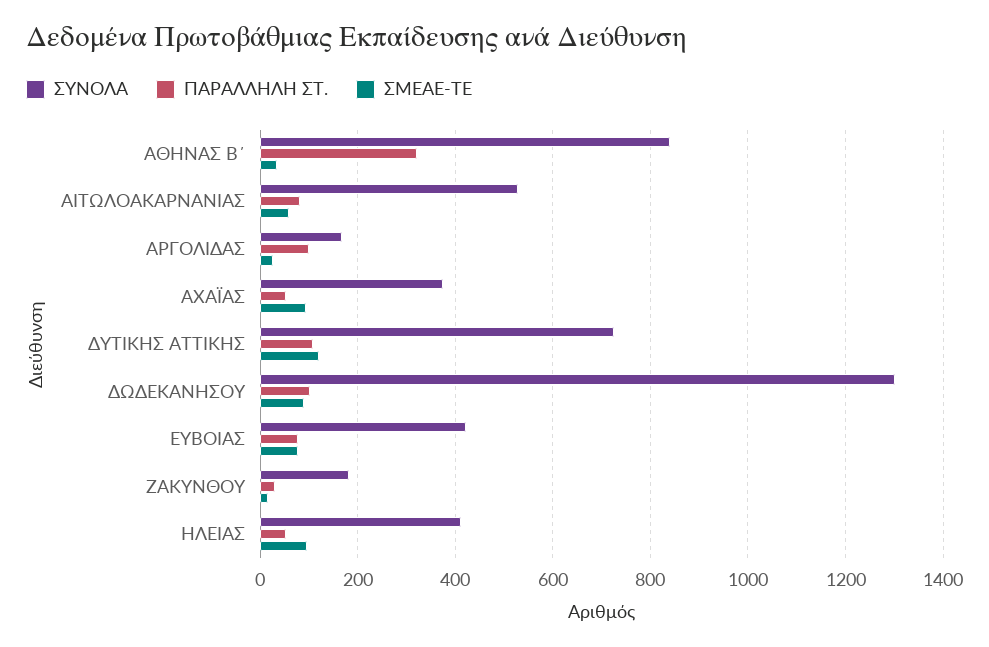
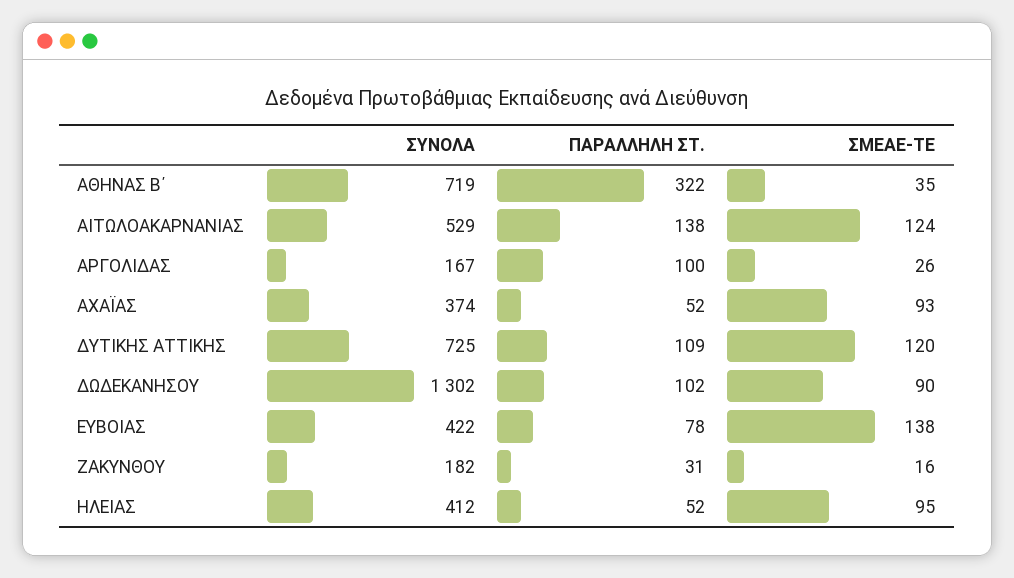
  {
    "ΣΥΝΟΛΑ": {
-     "ΑΘΗΝΑΣ Β΄": 840,
+     "ΑΘΗΝΑΣ Β΄": 719,
      "ΑΙΤΩΛΟΑΚΑΡΝΑΝΙΑΣ": 529,
      "ΑΡΓΟΛΙΔΑΣ": 167,
      "ΑΧΑΪΑΣ": 374,
      "ΔΥΤΙΚΗΣ ΑΤΤΙΚΗΣ": 725,
      "ΔΩΔΕΚΑΝΗΣΟΥ": 1302,
      "ΕΥΒΟΙΑΣ": 422,
      "ΖΑΚΥΝΘΟΥ": 182,
      "ΗΛΕΙΑΣ": 412
    },
    "ΠΑΡΑΛΛΗΛΗ ΣΤ.": {
      "ΑΘΗΝΑΣ Β΄": 322,
-     "ΑΙΤΩΛΟΑΚΑΡΝΑΝΙΑΣ": 80,
+     "ΑΙΤΩΛΟΑΚΑΡΝΑΝΙΑΣ": 138,
      "ΑΡΓΟΛΙΔΑΣ": 100,
      "ΑΧΑΪΑΣ": 52,
      "ΔΥΤΙΚΗΣ ΑΤΤΙΚΗΣ": 109,
      "ΔΩΔΕΚΑΝΗΣΟΥ": 102,
      "ΕΥΒΟΙΑΣ": 78,
      "ΖΑΚΥΝΘΟΥ": 31,
      "ΗΛΕΙΑΣ": 52
    },
    "ΣΜΕΑΕ-ΤΕ": {
      "ΑΘΗΝΑΣ Β΄": 35,
-     "ΑΙΤΩΛΟΑΚΑΡΝΑΝΙΑΣ": 60,
+     "ΑΙΤΩΛΟΑΚΑΡΝΑΝΙΑΣ": 124,
      "ΑΡΓΟΛΙΔΑΣ": 26,
      "ΑΧΑΪΑΣ": 93,
      "ΔΥΤΙΚΗΣ ΑΤΤΙΚΗΣ": 120,
      "ΔΩΔΕΚΑΝΗΣΟΥ": 90,
-     "ΕΥΒΟΙΑΣ": 80,
+     "ΕΥΒΟΙΑΣ": 138,
      "ΖΑΚΥΝΘΟΥ": 16,
      "ΗΛΕΙΑΣ": 95
    }
  }

